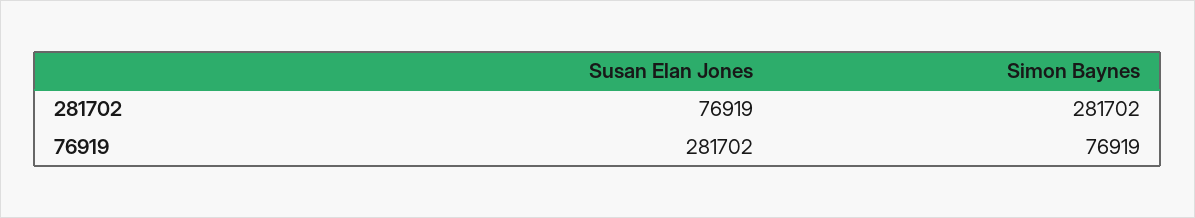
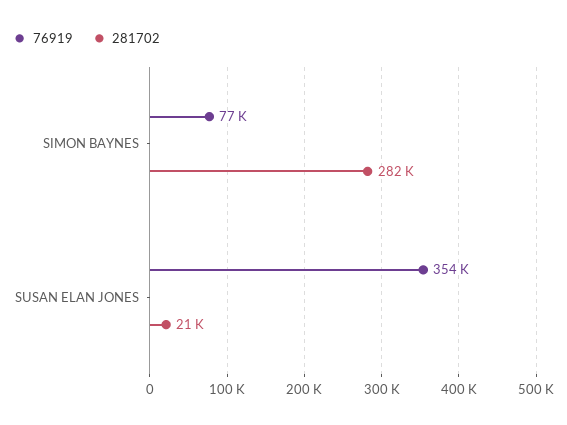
  {
    "281702": {
-     "Susan Elan Jones": 76919,
+     "Susan Elan Jones": 21000,
      "Simon Baynes": 281702
    },
    "76919": {
-     "Susan Elan Jones": 281702,
+     "Susan Elan Jones": 354000,
      "Simon Baynes": 76919
    }
  }

